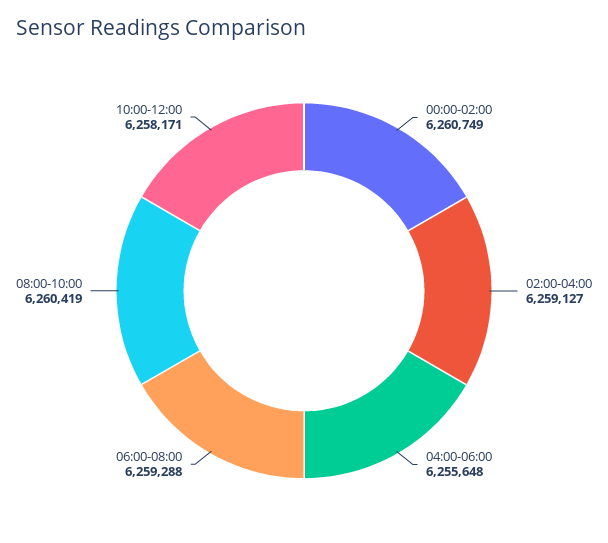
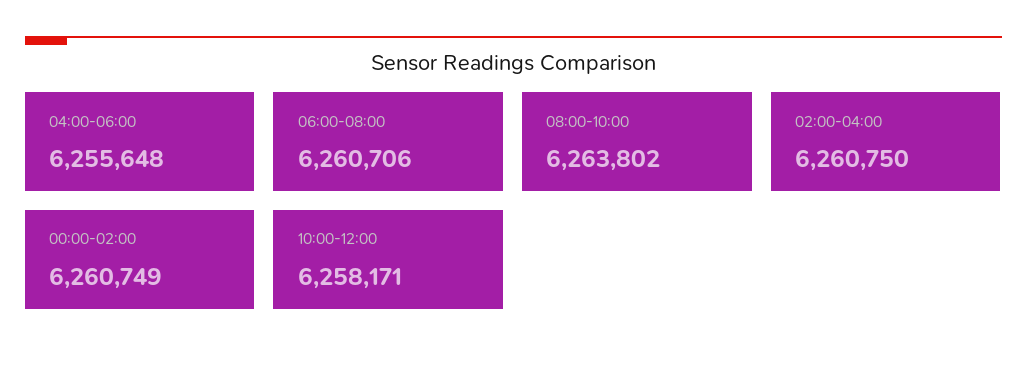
  {
    "00:00-02:00": 6260749,
-   "02:00-04:00": 6259127,
+   "02:00-04:00": 6260750,
    "04:00-06:00": 6255648,
-   "06:00-08:00": 6259288,
+   "06:00-08:00": 6260706,
-   "08:00-10:00": 6260419,
+   "08:00-10:00": 6263802,
    "10:00-12:00": 6258171
  }

